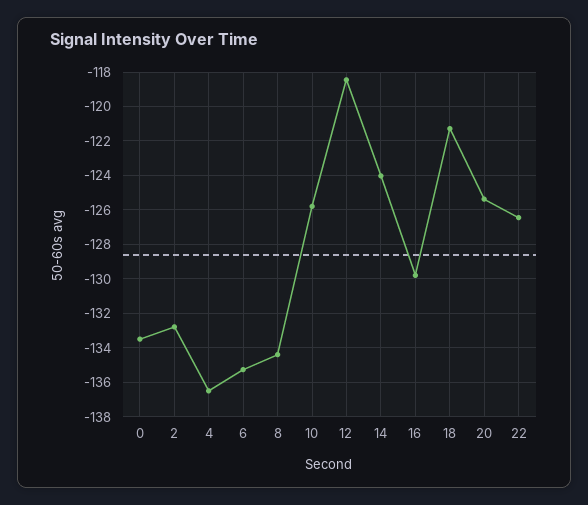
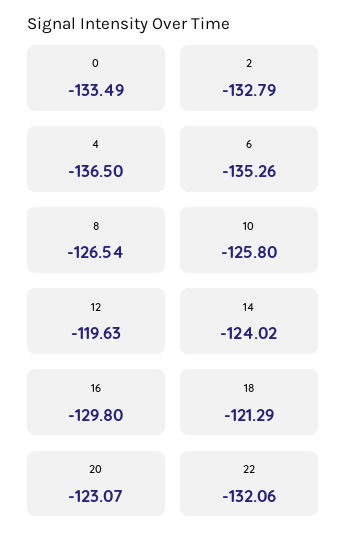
  {
    "0": -133.49,
    "2": -132.79,
    "4": -136.5,
    "6": -135.26,
-   "8": -134.5,
+   "8": -126.54,
    "10": -125.8,
-   "12": -118.5,
+   "12": -119.63,
    "14": -124.02,
    "16": -129.8,
    "18": -121.29,
-   "20": -125.5,
+   "20": -123.07,
-   "22": -126.5
+   "22": -132.06
  }

